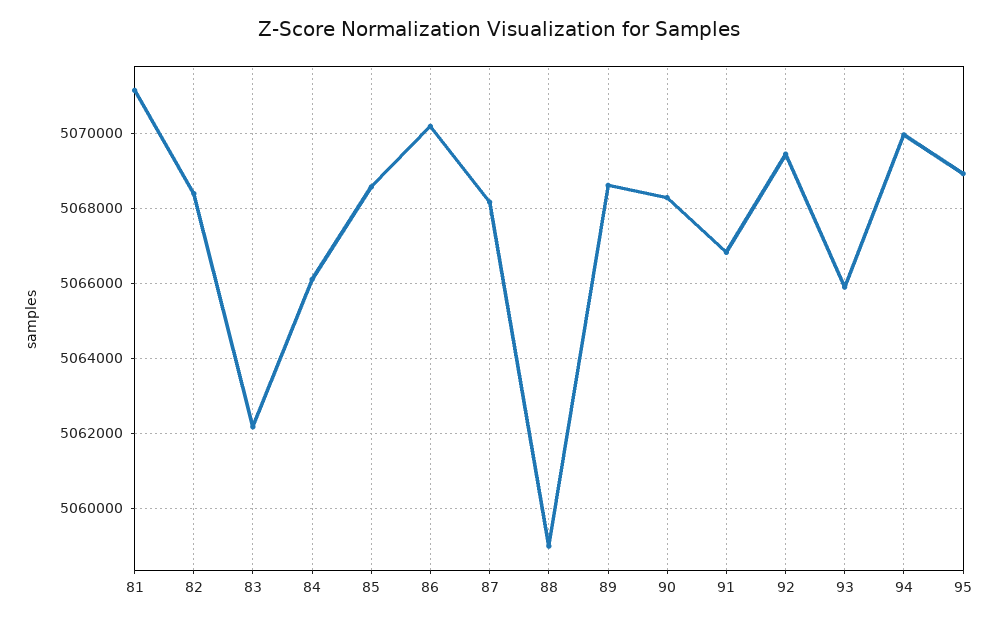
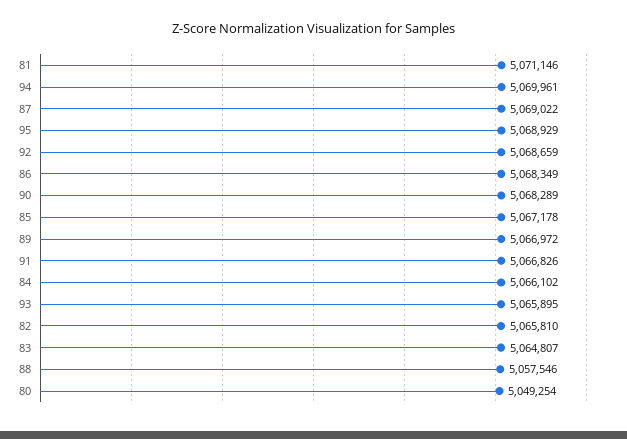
  {
    "81": 5071146,
-   "82": 5068400,
+   "82": 5065810,
-   "83": 5062200,
+   "83": 5064807,
    "84": 5066102,
-   "85": 5068600,
+   "85": 5067178,
-   "86": 5070200,
+   "86": 5068349,
-   "87": 5068200,
+   "87": 5069022,
-   "88": 5059000,
+   "88": 5057546,
-   "89": 5068600,
+   "89": 5066972,
    "90": 5068289,
    "91": 5066826,
-   "92": 5069400,
+   "92": 5068659,
    "93": 5065895,
    "94": 5069961,
-   "95": 5068929
+   "95": 5068929,
+   "80": 5049254
  }

